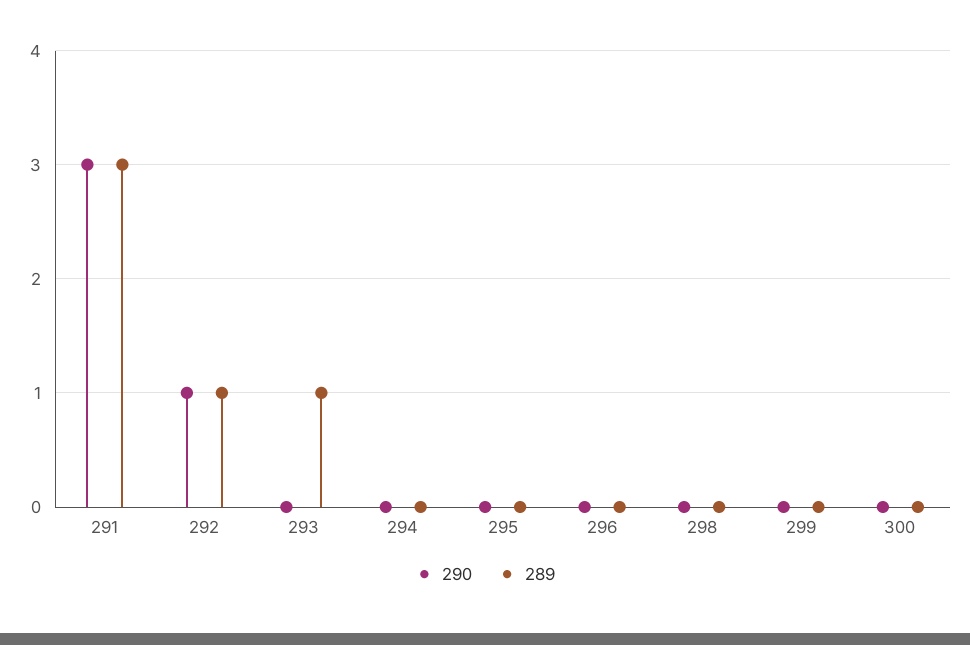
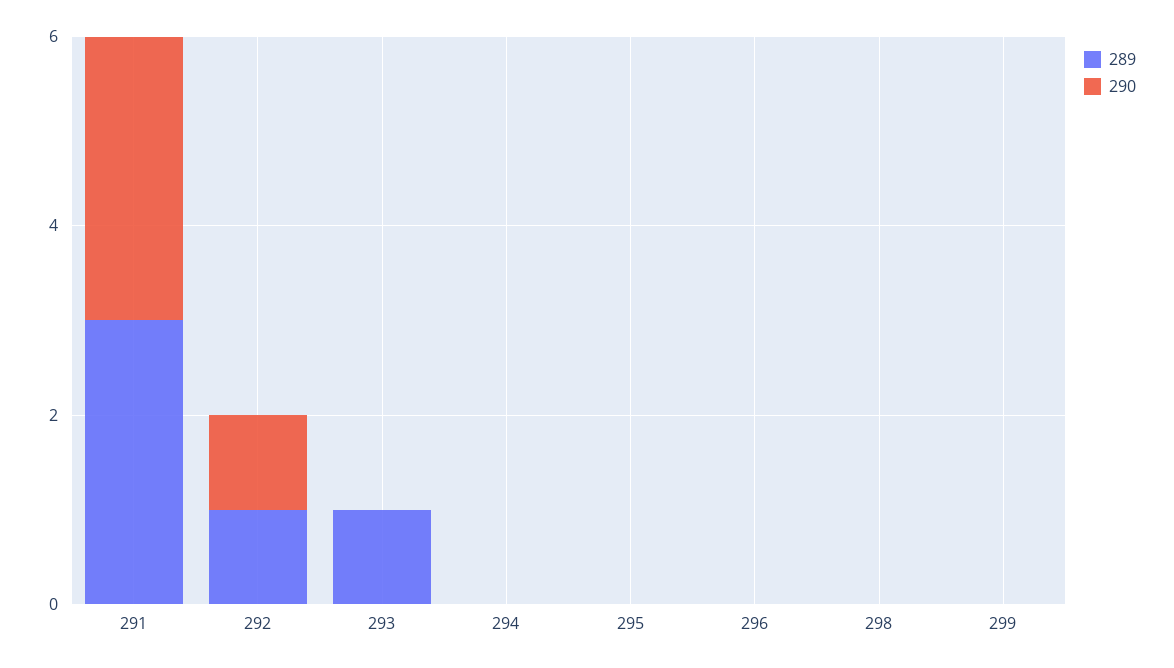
  {
    "290": {
      "291": 3,
      "292": 1,
      "293": 0,
      "294": 0,
      "295": 0,
      "296": 0,
      "298": 0,
-     "299": 0,
+     "299": 0
-     "300": 0
    },
    "289": {
      "291": 3,
      "292": 1,
      "293": 1,
      "294": 0,
      "295": 0,
      "296": 0,
      "298": 0,
-     "299": 0,
+     "299": 0
-     "300": 0
    }
  }

